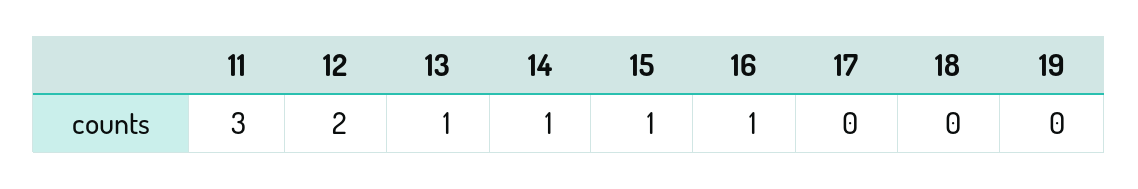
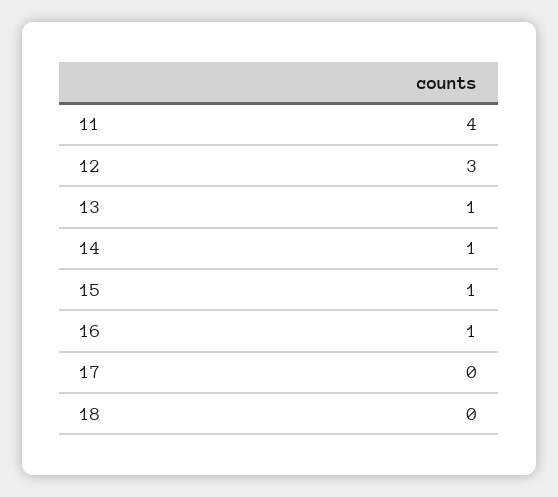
  {
-   "11": 3,
+   "11": 4,
-   "12": 2,
+   "12": 3,
    "13": 1,
    "14": 1,
    "15": 1,
    "16": 1,
    "17": 0,
-   "18": 0,
+   "18": 0
-   "19": 0
  }

